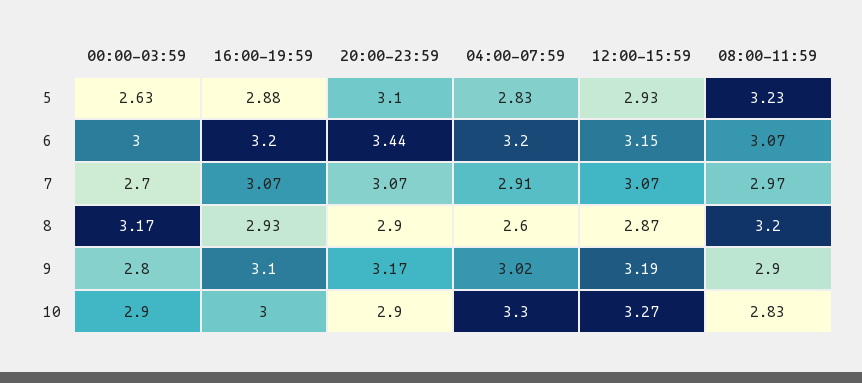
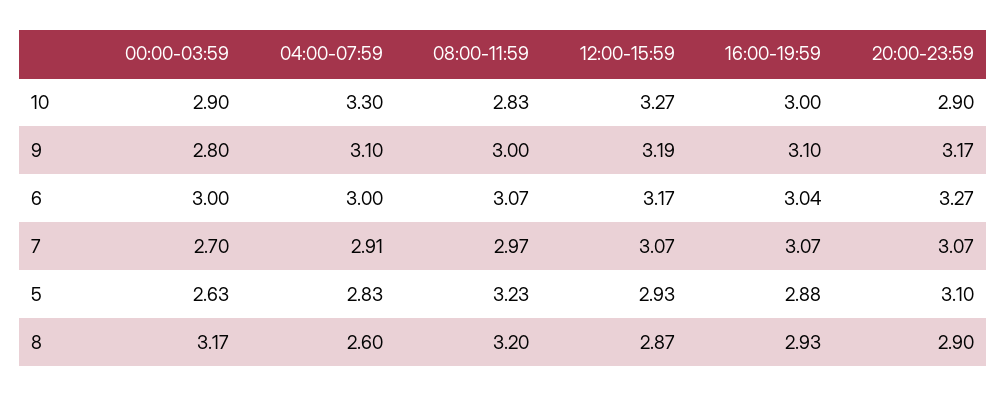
  {
    "00:00-03:59": {
      "5": 2.63,
      "6": 3,
      "7": 2.7,
      "8": 3.17,
      "9": 2.8,
      "10": 2.9
    },
    "16:00-19:59": {
      "5": 2.88,
-     "6": 3.2,
+     "6": 3.04,
      "7": 3.07,
      "8": 2.93,
      "9": 3.1,
      "10": 3
    },
    "20:00-23:59": {
      "5": 3.1,
-     "6": 3.44,
+     "6": 3.27,
      "7": 3.07,
      "8": 2.9,
      "9": 3.17,
      "10": 2.9
    },
    "04:00-07:59": {
      "5": 2.83,
-     "6": 3.2,
+     "6": 3,
      "7": 2.91,
      "8": 2.6,
-     "9": 3.02,
+     "9": 3.1,
      "10": 3.3
    },
    "12:00-15:59": {
      "5": 2.93,
-     "6": 3.15,
+     "6": 3.17,
      "7": 3.07,
      "8": 2.87,
      "9": 3.19,
      "10": 3.27
    },
    "08:00-11:59": {
      "5": 3.23,
      "6": 3.07,
      "7": 2.97,
      "8": 3.2,
-     "9": 2.9,
+     "9": 3,
      "10": 2.83
    }
  }

